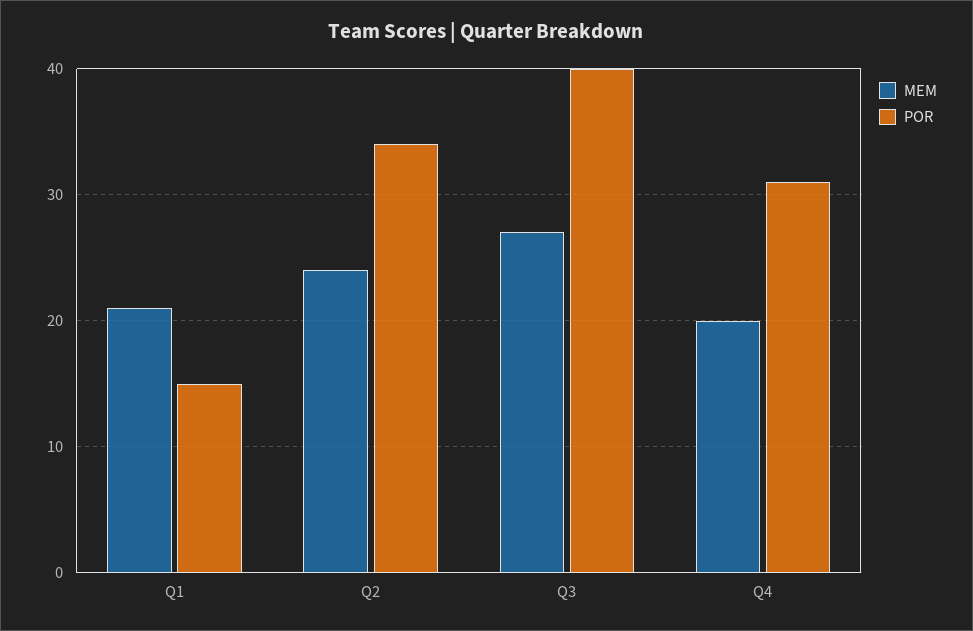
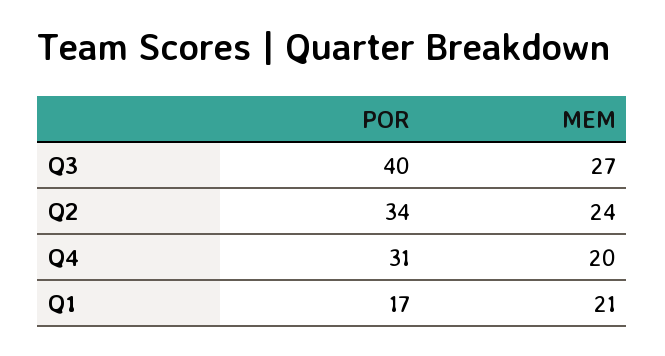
  {
    "MEM": {
      "Q1": 21,
      "Q2": 24,
      "Q3": 27,
      "Q4": 20
    },
    "POR": {
-     "Q1": 15,
+     "Q1": 17,
      "Q2": 34,
      "Q3": 40,
      "Q4": 31
    }
  }

